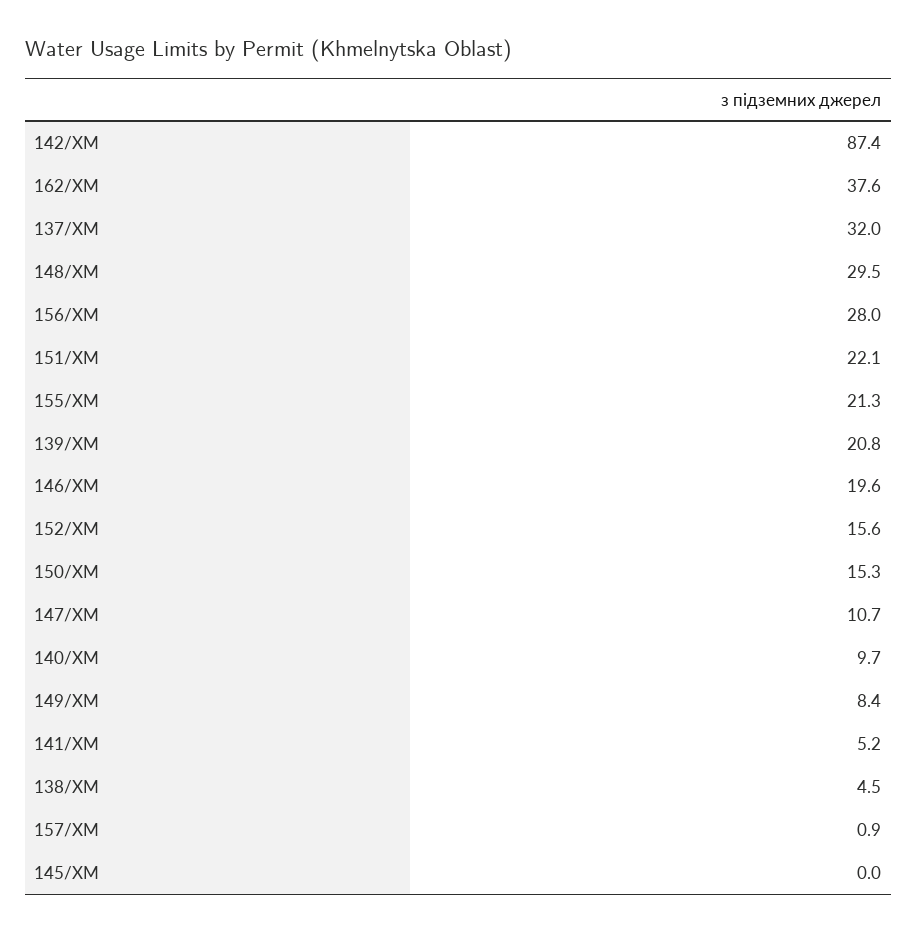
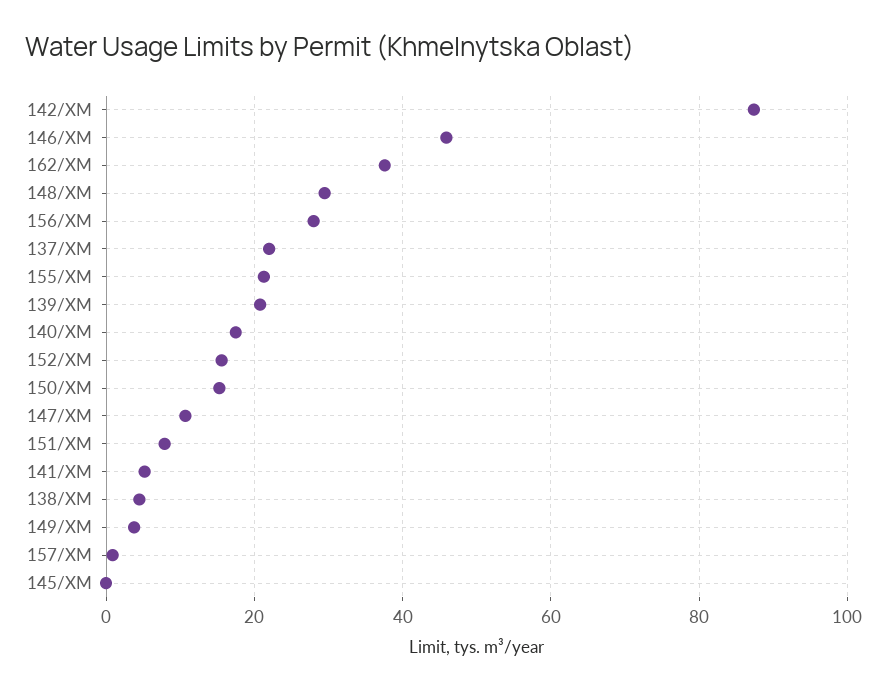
  {
    "142/ХМ": 87.4,
    "162/ХМ": 37.6,
-   "137/ХМ": 32,
+   "137/ХМ": 22,
    "148/ХМ": 29.5,
    "156/ХМ": 28,
-   "151/ХМ": 22.1,
+   "151/ХМ": 8,
    "155/ХМ": 21.3,
    "139/ХМ": 20.8,
-   "146/ХМ": 19.6,
+   "146/ХМ": 46,
    "152/ХМ": 15.6,
    "150/ХМ": 15.3,
    "147/ХМ": 10.7,
-   "140/ХМ": 9.7,
+   "140/ХМ": 18,
-   "149/ХМ": 8.4,
+   "149/ХМ": 4,
    "141/ХМ": 5.2,
    "138/ХМ": 4.5,
    "157/ХМ": 0.9,
    "145/ХМ": 0
  }

